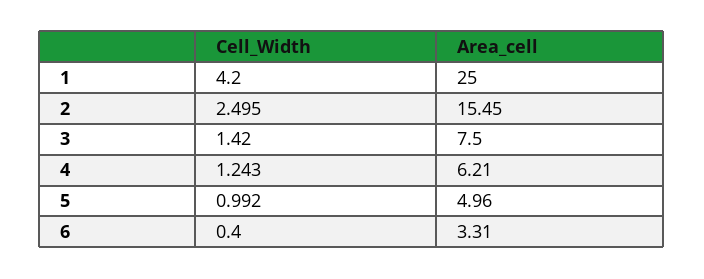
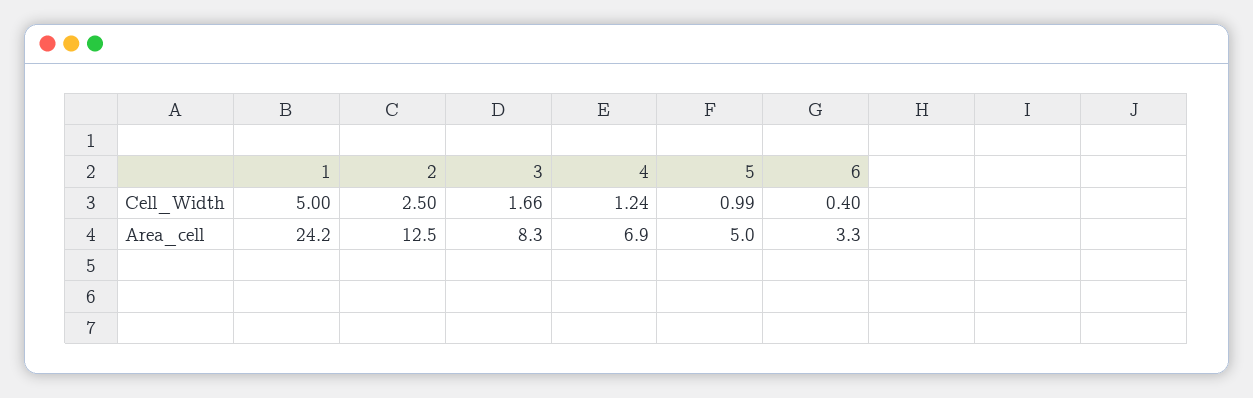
  {
    "Cell_Width": {
-     "1": 4.2,
+     "1": 5,
      "2": 2.495,
-     "3": 1.42,
+     "3": 1.66,
      "4": 1.243,
      "5": 0.992,
      "6": 0.4
    },
    "Area_cell": {
-     "1": 25,
+     "1": 24.2,
-     "2": 15.45,
+     "2": 12.5,
-     "3": 7.5,
+     "3": 8.3,
-     "4": 6.21,
+     "4": 6.9,
      "5": 4.96,
      "6": 3.31
    }
  }

